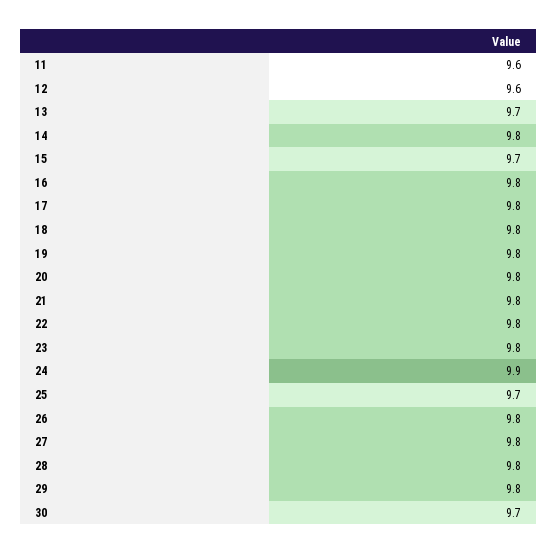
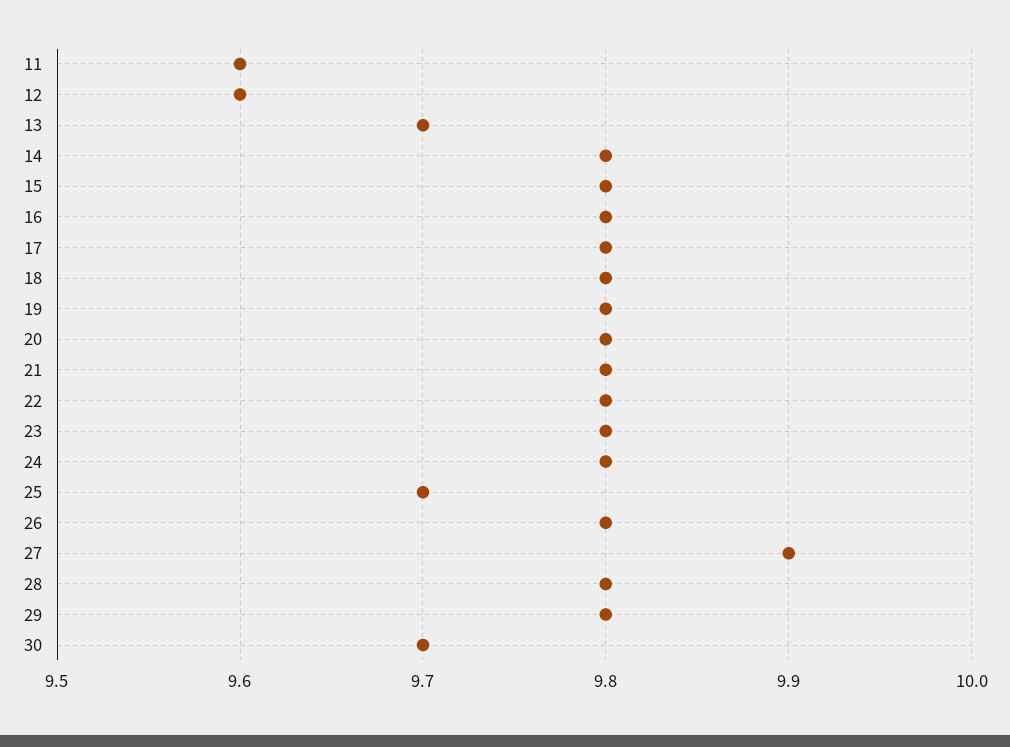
  {
    "11": 9.6,
    "12": 9.6,
    "13": 9.7,
    "14": 9.8,
-   "15": 9.7,
+   "15": 9.8,
    "16": 9.8,
    "17": 9.8,
    "18": 9.8,
    "19": 9.8,
    "20": 9.8,
    "21": 9.8,
    "22": 9.8,
    "23": 9.8,
-   "24": 9.9,
+   "24": 9.8,
    "25": 9.7,
    "26": 9.8,
-   "27": 9.8,
+   "27": 9.9,
    "28": 9.8,
    "29": 9.8,
    "30": 9.7
  }

